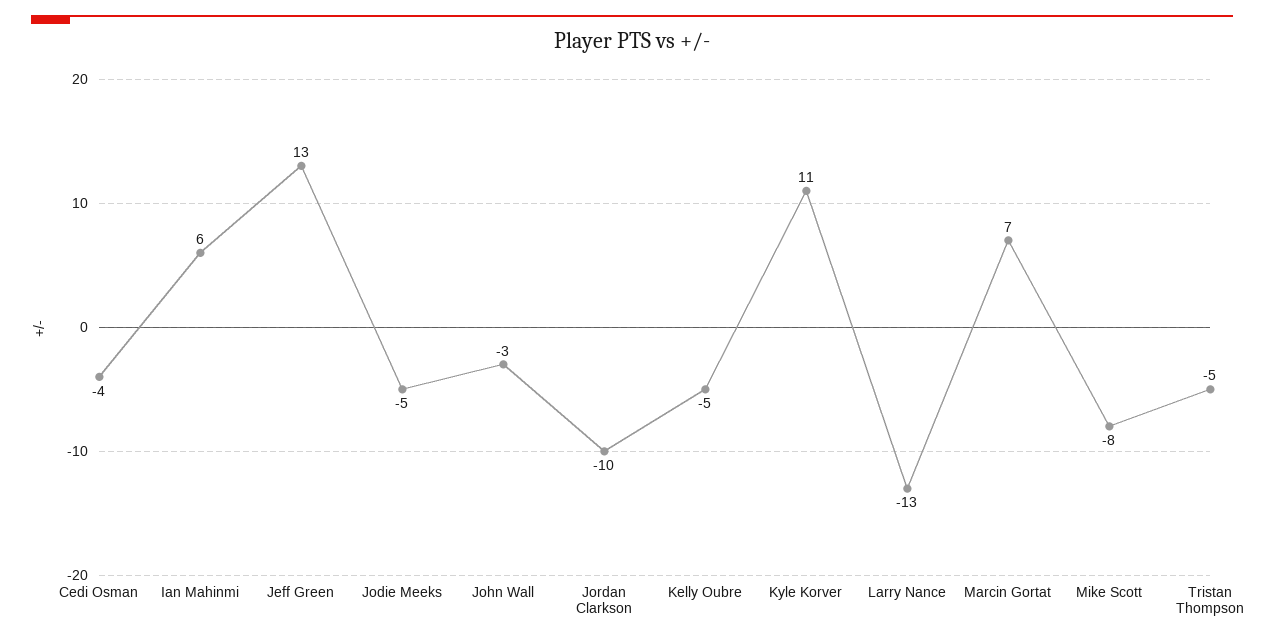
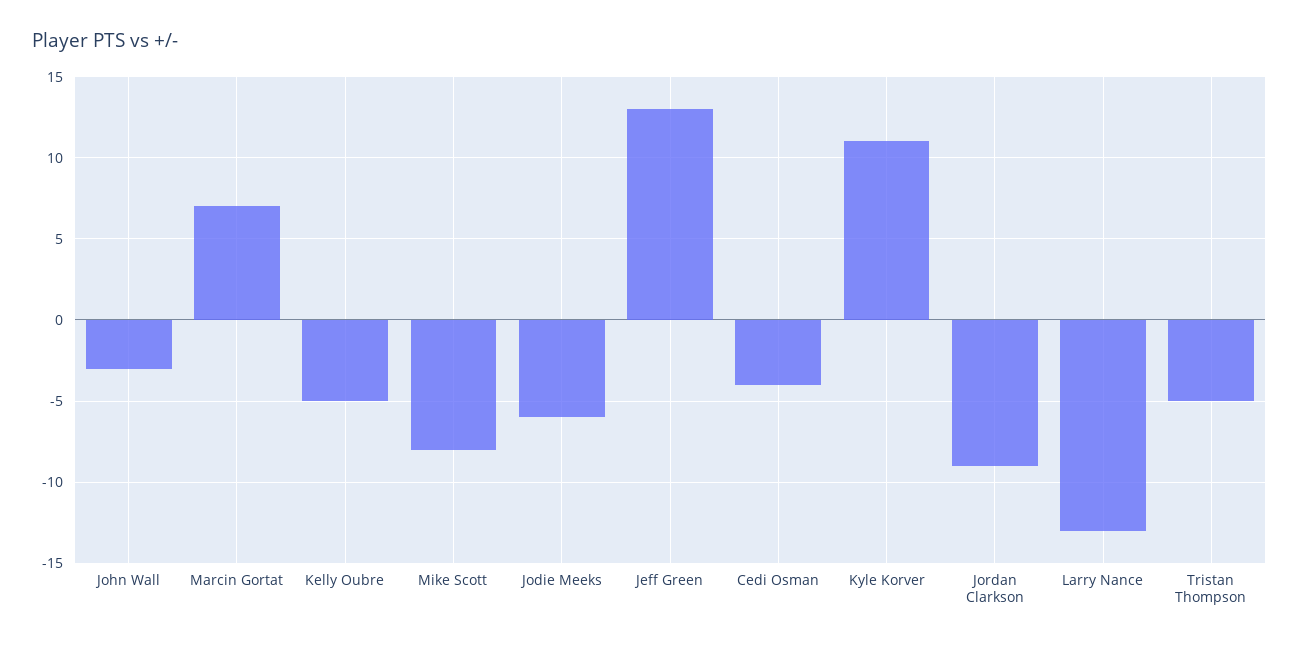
  {
    "Cedi Osman": -4,
-   "Ian Mahinmi": 6,
    "Jeff Green": 13,
-   "Jodie Meeks": -5,
+   "Jodie Meeks": -6,
    "John Wall": -3,
-   "Jordan Clarkson": -10,
+   "Jordan Clarkson": -9,
    "Kelly Oubre": -5,
    "Kyle Korver": 11,
    "Larry Nance": -13,
    "Marcin Gortat": 7,
    "Mike Scott": -8,
    "Tristan Thompson": -5
  }

